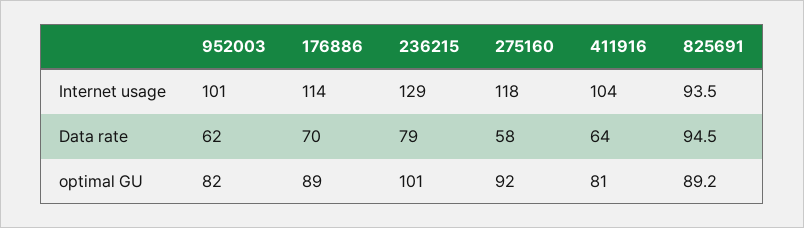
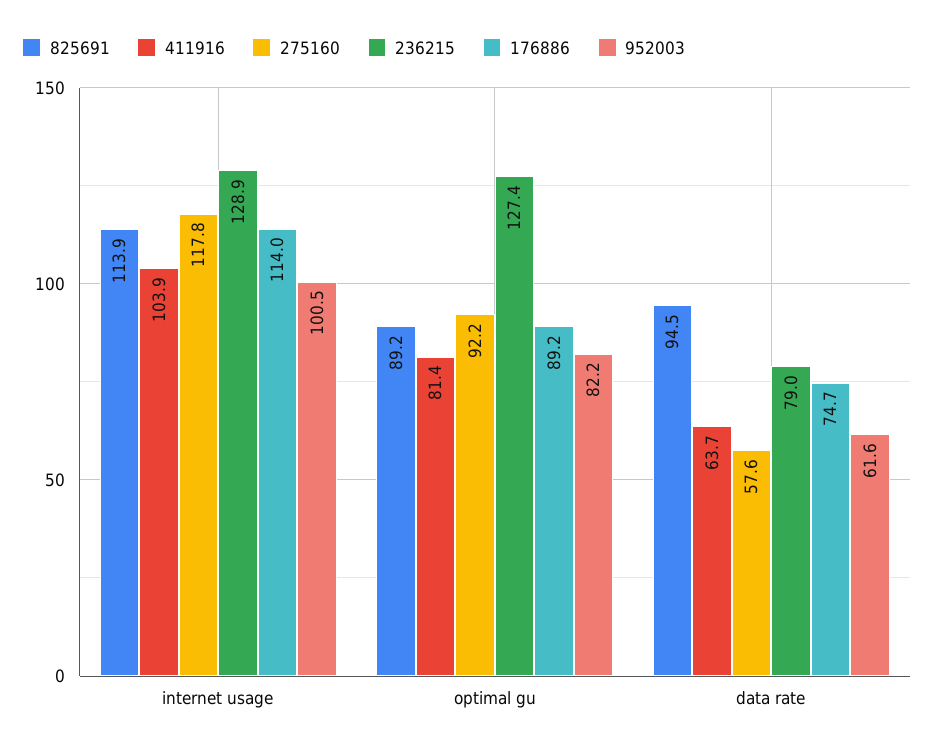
  {
    "952003": {
      "Internet usage": 100.5,
      "Data rate": 61.6,
      "optimal GU": 82.2
    },
    "176886": {
      "Internet usage": 114,
-     "Data rate": 70,
+     "Data rate": 74.7,
      "optimal GU": 89.2
    },
    "236215": {
      "Internet usage": 128.9,
      "Data rate": 79,
-     "optimal GU": 101
+     "optimal GU": 127.4
    },
    "275160": {
      "Internet usage": 117.8,
      "Data rate": 57.6,
      "optimal GU": 92.2
    },
    "411916": {
      "Internet usage": 103.9,
      "Data rate": 63.7,
      "optimal GU": 81.4
    },
    "825691": {
-     "Internet usage": 93.5,
+     "Internet usage": 113.9,
      "Data rate": 94.5,
      "optimal GU": 89.2
    }
  }

